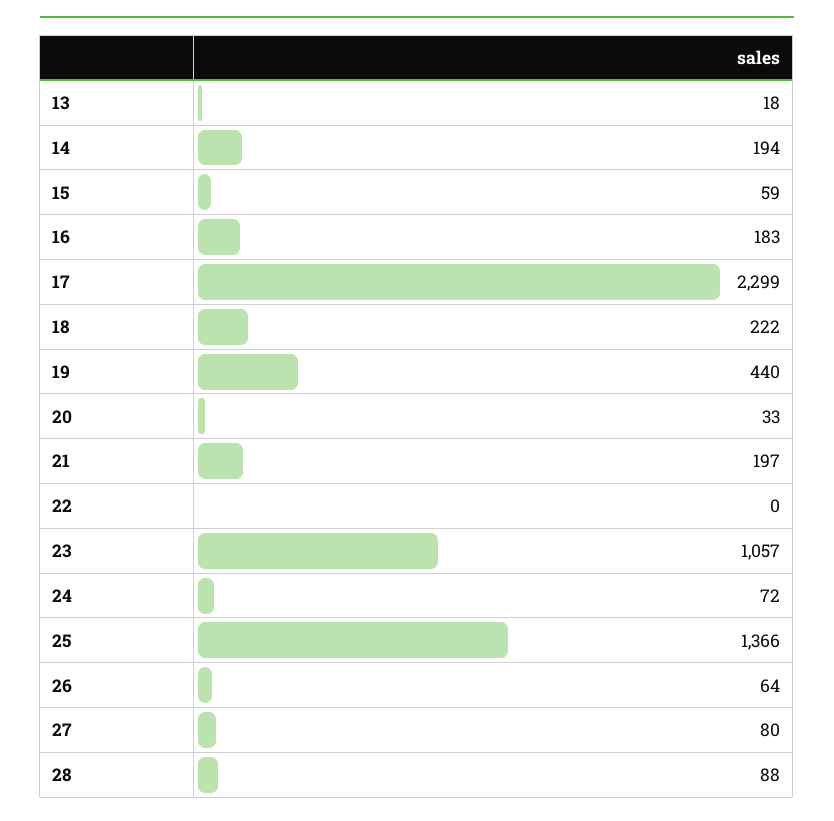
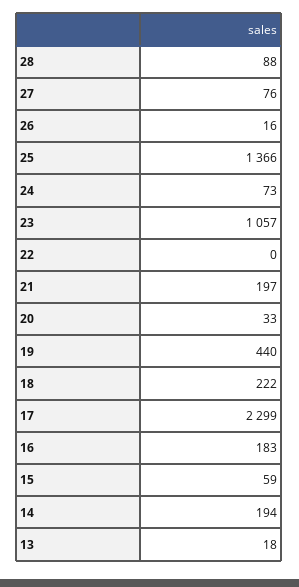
  {
    "13": 18,
    "14": 194,
    "15": 59,
    "16": 183,
    "17": 2299,
    "18": 222,
    "19": 440,
    "20": 33,
    "21": 197,
    "22": 0,
    "23": 1057,
-   "24": 72,
+   "24": 73,
    "25": 1366,
-   "26": 64,
+   "26": 16,
-   "27": 80,
+   "27": 76,
    "28": 88
  }

